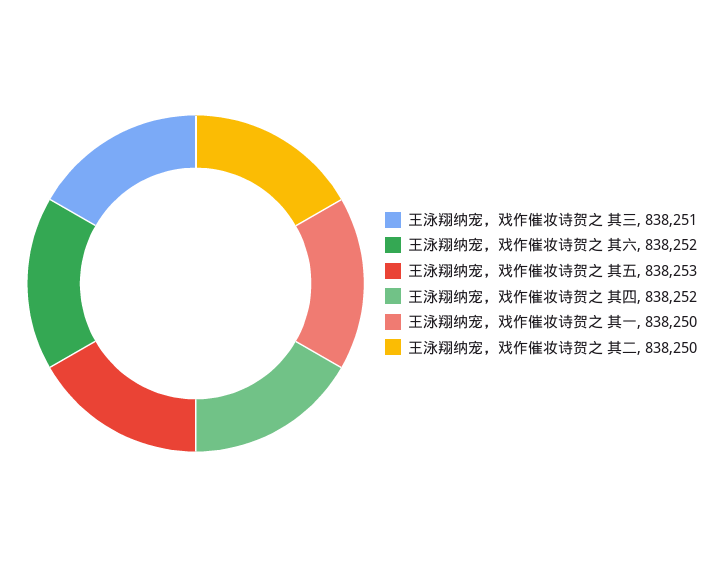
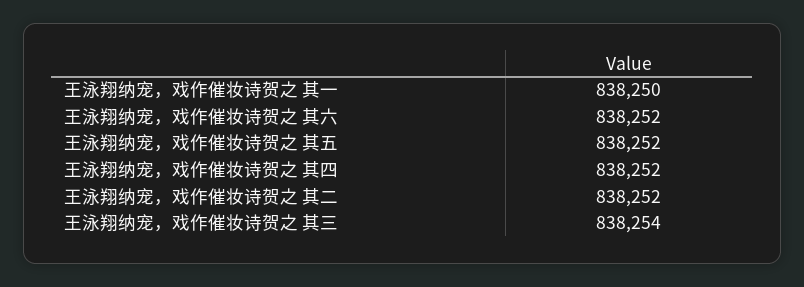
  {
-   "王泳翔纳宠，戏作催妆诗贺之 其三": 838251,
+   "王泳翔纳宠，戏作催妆诗贺之 其三": 838254,
    "王泳翔纳宠，戏作催妆诗贺之 其六": 838252,
-   "王泳翔纳宠，戏作催妆诗贺之 其五": 838253,
+   "王泳翔纳宠，戏作催妆诗贺之 其五": 838252,
    "王泳翔纳宠，戏作催妆诗贺之 其四": 838252,
    "王泳翔纳宠，戏作催妆诗贺之 其一": 838250,
-   "王泳翔纳宠，戏作催妆诗贺之 其二": 838250
+   "王泳翔纳宠，戏作催妆诗贺之 其二": 838252
  }

